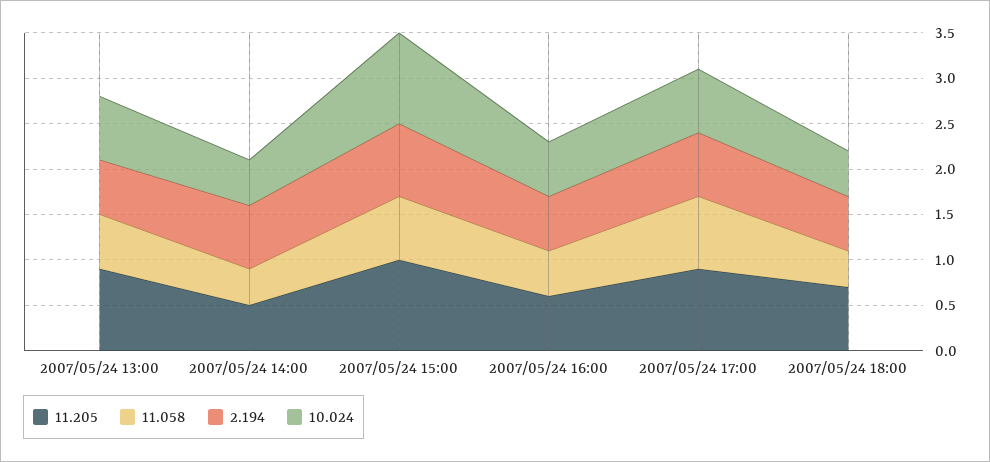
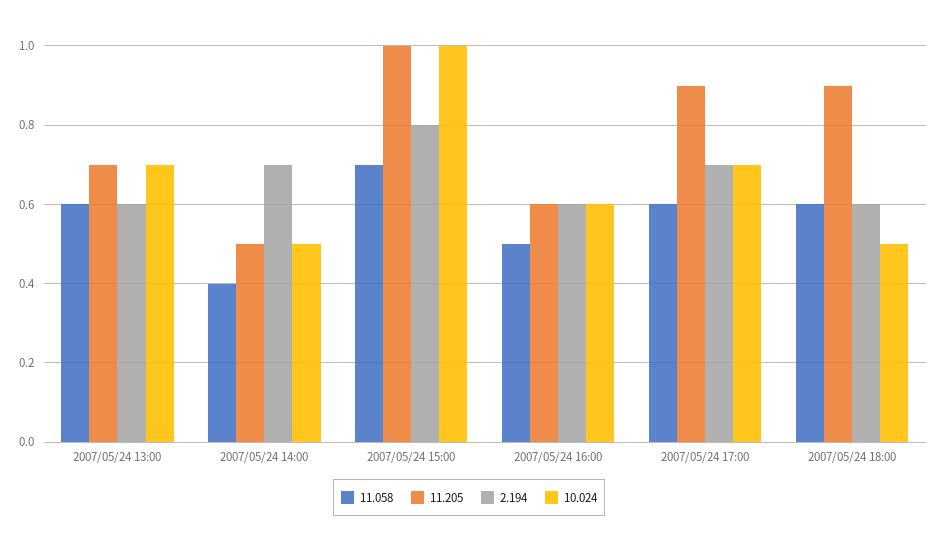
  {
    "11.205": {
-     "2007/05/24 13:00": 0.9,
+     "2007/05/24 13:00": 0.7,
      "2007/05/24 14:00": 0.5,
      "2007/05/24 15:00": 1,
      "2007/05/24 16:00": 0.6,
      "2007/05/24 17:00": 0.9,
-     "2007/05/24 18:00": 0.7
+     "2007/05/24 18:00": 0.9
    },
    "11.058": {
      "2007/05/24 13:00": 0.6,
      "2007/05/24 14:00": 0.4,
      "2007/05/24 15:00": 0.7,
      "2007/05/24 16:00": 0.5,
-     "2007/05/24 17:00": 0.8,
+     "2007/05/24 17:00": 0.6,
-     "2007/05/24 18:00": 0.4
+     "2007/05/24 18:00": 0.6
    },
    "2.194": {
      "2007/05/24 13:00": 0.6,
      "2007/05/24 14:00": 0.7,
      "2007/05/24 15:00": 0.8,
      "2007/05/24 16:00": 0.6,
      "2007/05/24 17:00": 0.7,
      "2007/05/24 18:00": 0.6
    },
    "10.024": {
      "2007/05/24 13:00": 0.7,
      "2007/05/24 14:00": 0.5,
      "2007/05/24 15:00": 1,
      "2007/05/24 16:00": 0.6,
      "2007/05/24 17:00": 0.7,
      "2007/05/24 18:00": 0.5
    }
  }

